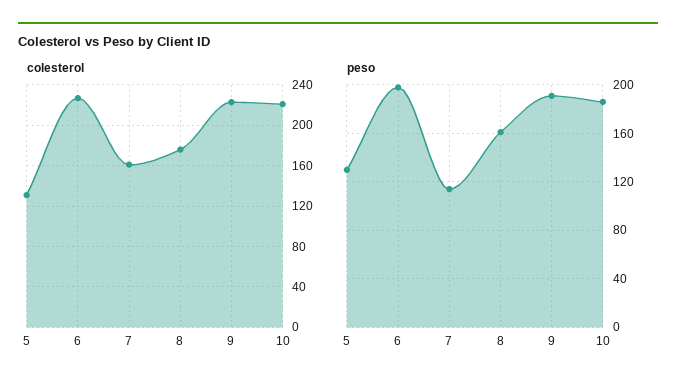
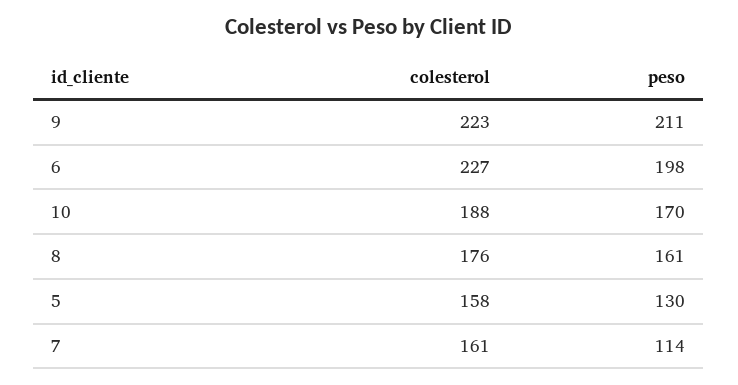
  {
    "colesterol": {
-     "5": 130,
+     "5": 158,
      "6": 227,
      "7": 161,
      "8": 176,
      "9": 223,
-     "10": 220
+     "10": 188
    },
    "peso": {
      "5": 130,
      "6": 198,
      "7": 114,
      "8": 161,
-     "9": 190,
+     "9": 211,
-     "10": 185
+     "10": 170
    }
  }

